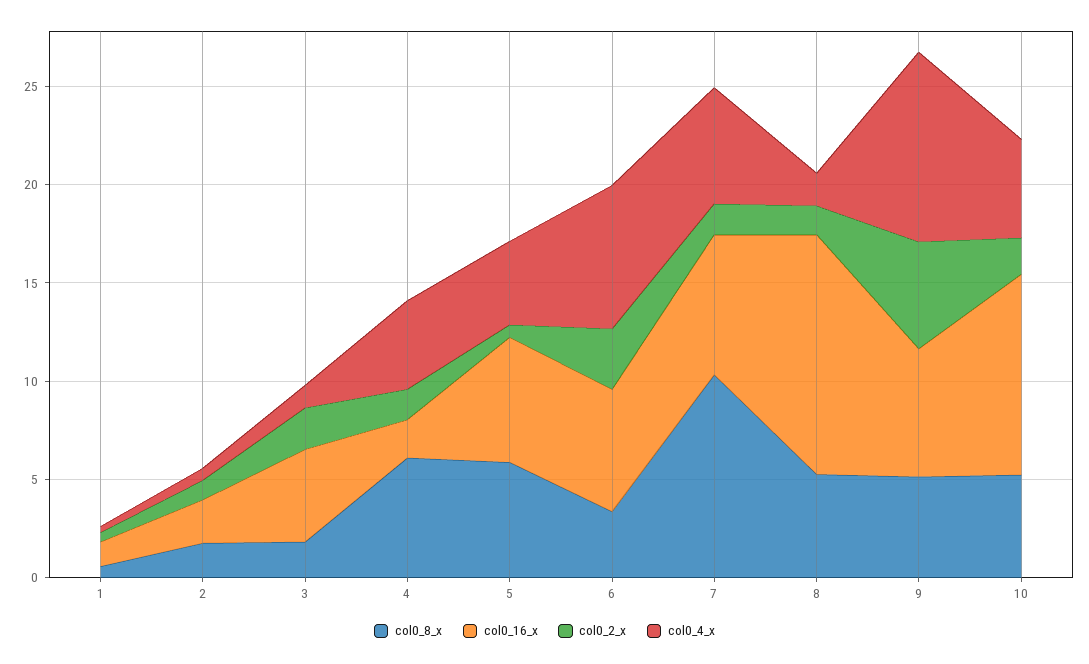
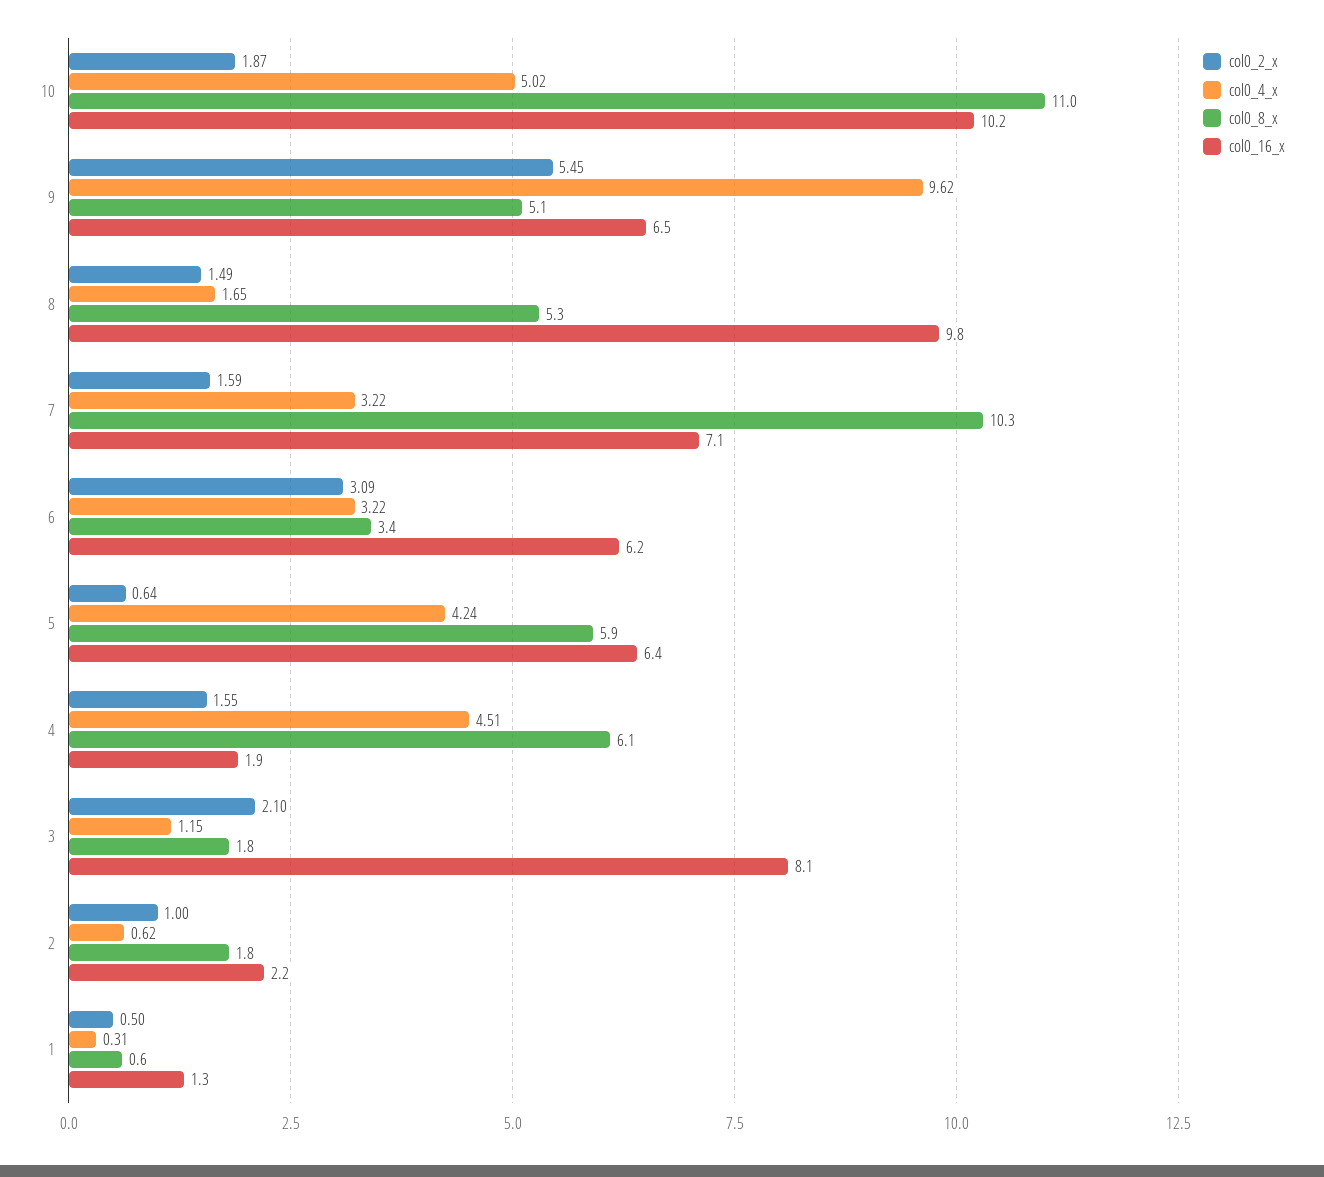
  {
    "col0_8_x": {
      "1": 0.6,
      "2": 1.8,
      "3": 1.8,
      "4": 6.1,
      "5": 5.9,
      "6": 3.4,
      "7": 10.3,
      "8": 5.3,
      "9": 5.1,
-     "10": 5
+     "10": 11
    },
    "col0_16_x": {
      "1": 1.3,
      "2": 2.2,
-     "3": 5,
+     "3": 8.1,
      "4": 1.9,
      "5": 6.4,
      "6": 6.2,
      "7": 7.1,
-     "8": 12,
+     "8": 9.8,
      "9": 6.5,
      "10": 10.2
    },
    "col0_2_x": {
      "1": 0.5,
      "2": 1,
      "3": 2.1,
      "4": 1.55,
      "5": 0.64,
      "6": 3.09,
      "7": 1.59,
      "8": 1.49,
      "9": 5.45,
      "10": 1.87
    },
    "col0_4_x": {
      "1": 0.31,
      "2": 0.62,
      "3": 1.15,
      "4": 4.51,
      "5": 4.24,
-     "6": 7,
+     "6": 3.22,
-     "7": 6,
+     "7": 3.22,
      "8": 1.65,
      "9": 9.62,
      "10": 5.02
    }
  }

